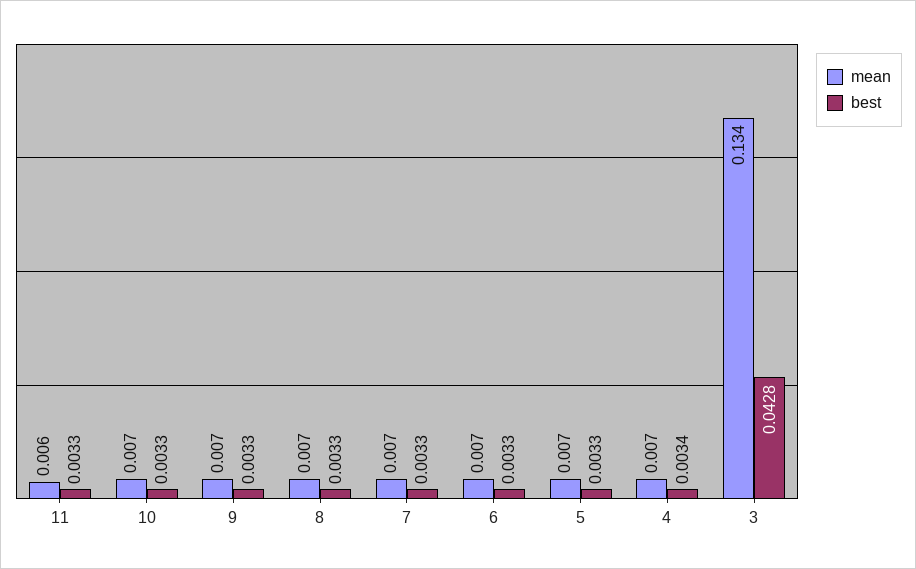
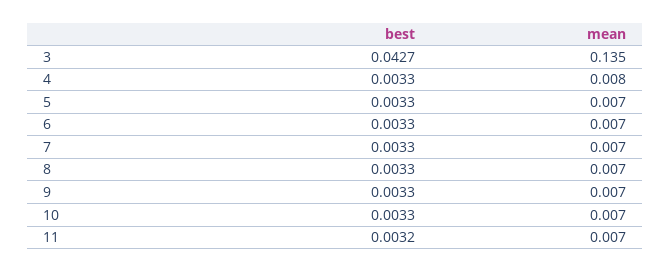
  {
    "mean": {
-     "11": 0.006,
+     "11": 0.007,
      "10": 0.007,
      "9": 0.007,
      "8": 0.007,
      "7": 0.007,
      "6": 0.007,
      "5": 0.007,
-     "4": 0.007,
+     "4": 0.008,
-     "3": 0.134
+     "3": 0.135
    },
    "best": {
-     "11": 0.0033,
+     "11": 0.0032,
      "10": 0.0033,
      "9": 0.0033,
      "8": 0.0033,
      "7": 0.0033,
      "6": 0.0033,
      "5": 0.0033,
-     "4": 0.0034,
+     "4": 0.0033,
-     "3": 0.0428
+     "3": 0.0427
    }
  }

